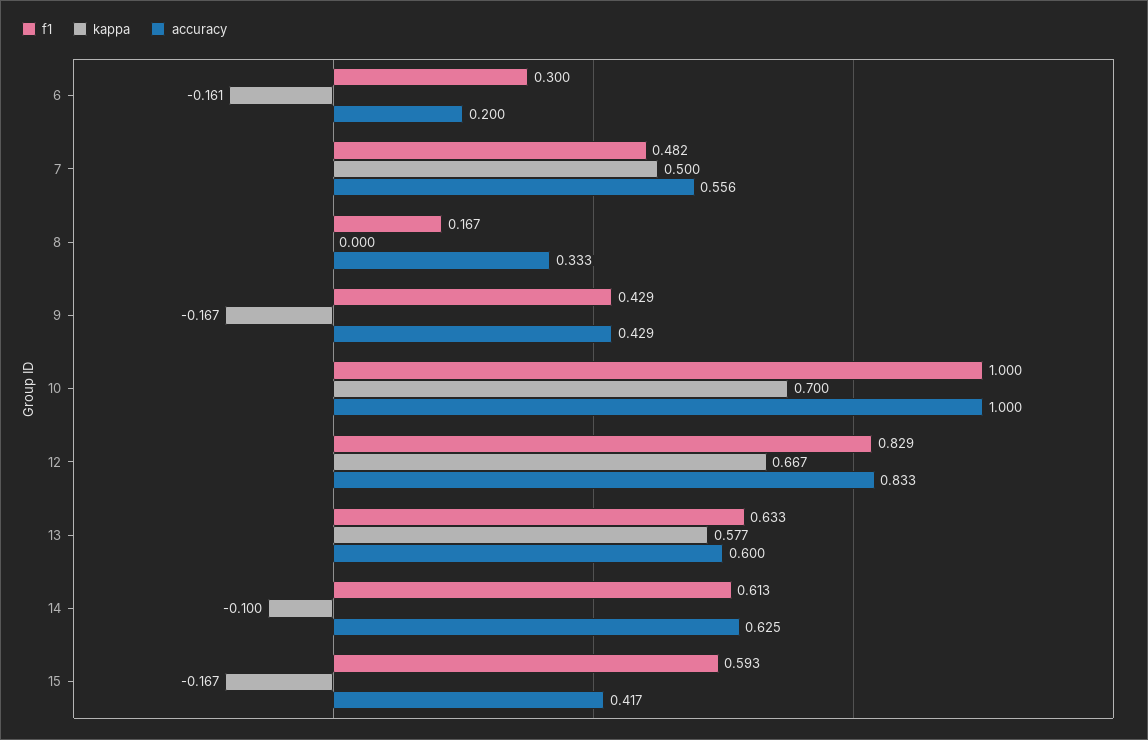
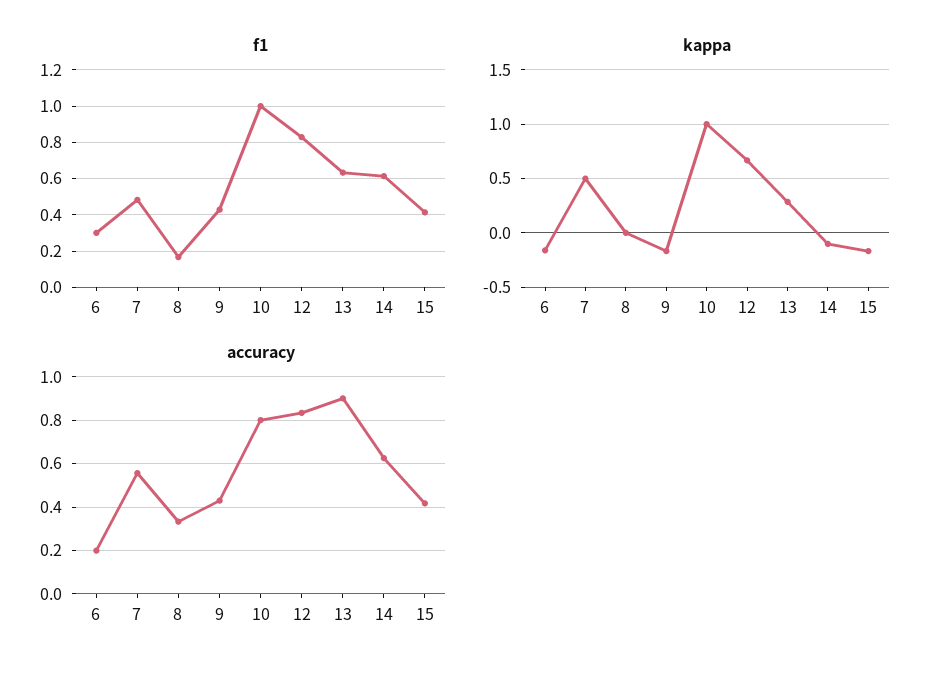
  {
    "f1": {
      "6": 0.3,
      "7": 0.482,
      "8": 0.167,
      "9": 0.429,
      "10": 1,
      "12": 0.829,
      "13": 0.633,
      "14": 0.613,
-     "15": 0.593
+     "15": 0.4
    },
    "kappa": {
      "6": -0.161,
      "7": 0.5,
      "8": 0,
      "9": -0.167,
-     "10": 0.7,
+     "10": 1,
      "12": 0.667,
-     "13": 0.577,
+     "13": 0.3,
      "14": -0.1,
      "15": -0.167
    },
    "accuracy": {
      "6": 0.2,
      "7": 0.556,
      "8": 0.333,
      "9": 0.429,
-     "10": 1,
+     "10": 0.8,
      "12": 0.833,
-     "13": 0.6,
+     "13": 0.9,
      "14": 0.625,
      "15": 0.417
    }
  }

